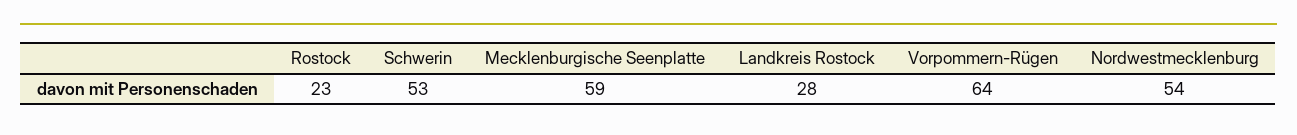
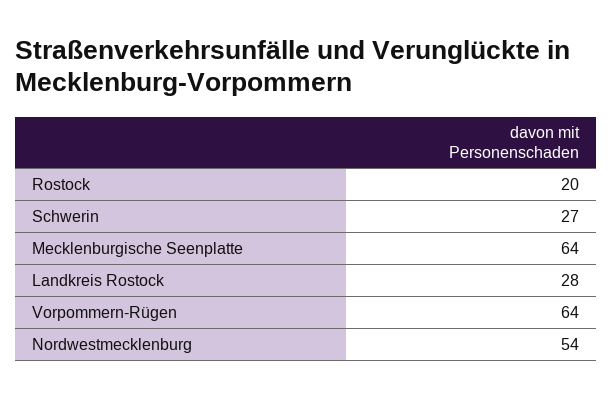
  {
-   "Rostock": 23,
+   "Rostock": 20,
-   "Schwerin": 53,
+   "Schwerin": 27,
-   "Mecklenburgische Seenplatte": 59,
+   "Mecklenburgische Seenplatte": 64,
    "Landkreis Rostock": 28,
    "Vorpommern-Rügen": 64,
    "Nordwestmecklenburg": 54
  }

